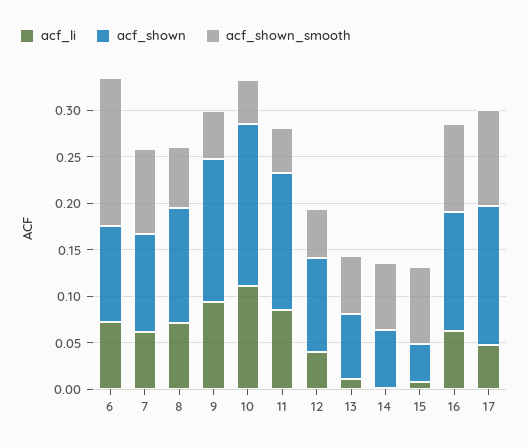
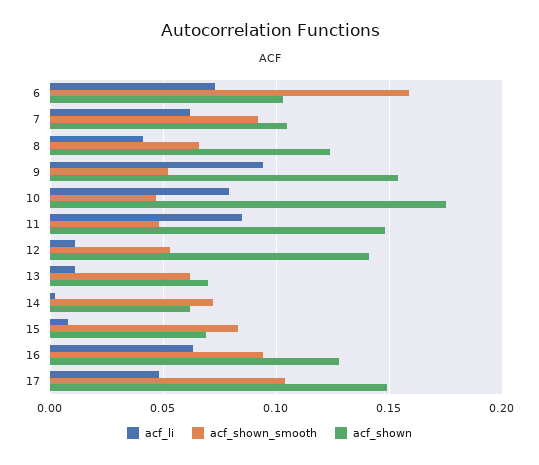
  {
    "acf_li": {
      "6": 0.075,
      "7": 0.06,
-     "8": 0.07,
+     "8": 0.04,
      "9": 0.095,
-     "10": 0.11,
+     "10": 0.08,
      "11": 0.085,
-     "12": 0.04,
+     "12": 0.01,
      "13": 0.01,
      "14": 0,
      "15": 0.01,
      "16": 0.065,
      "17": 0.05
    },
    "acf_shown": {
      "6": 0.105,
      "7": 0.105,
      "8": 0.125,
      "9": 0.155,
      "10": 0.175,
      "11": 0.15,
-     "12": 0.1,
+     "12": 0.14,
      "13": 0.07,
      "14": 0.06,
-     "15": 0.04,
+     "15": 0.07,
      "16": 0.13,
      "17": 0.15
    },
    "acf_shown_smooth": {
      "6": 0.16,
      "7": 0.09,
      "8": 0.065,
      "9": 0.05,
      "10": 0.045,
      "11": 0.05,
      "12": 0.055,
      "13": 0.06,
      "14": 0.07,
      "15": 0.085,
      "16": 0.095,
      "17": 0.105
    }
  }

